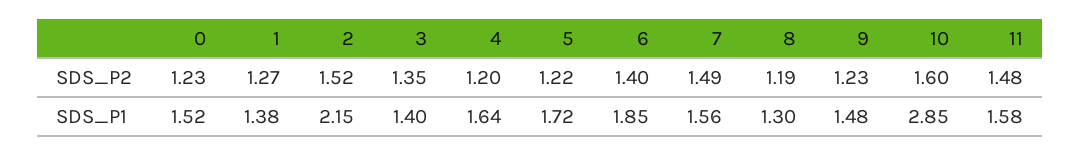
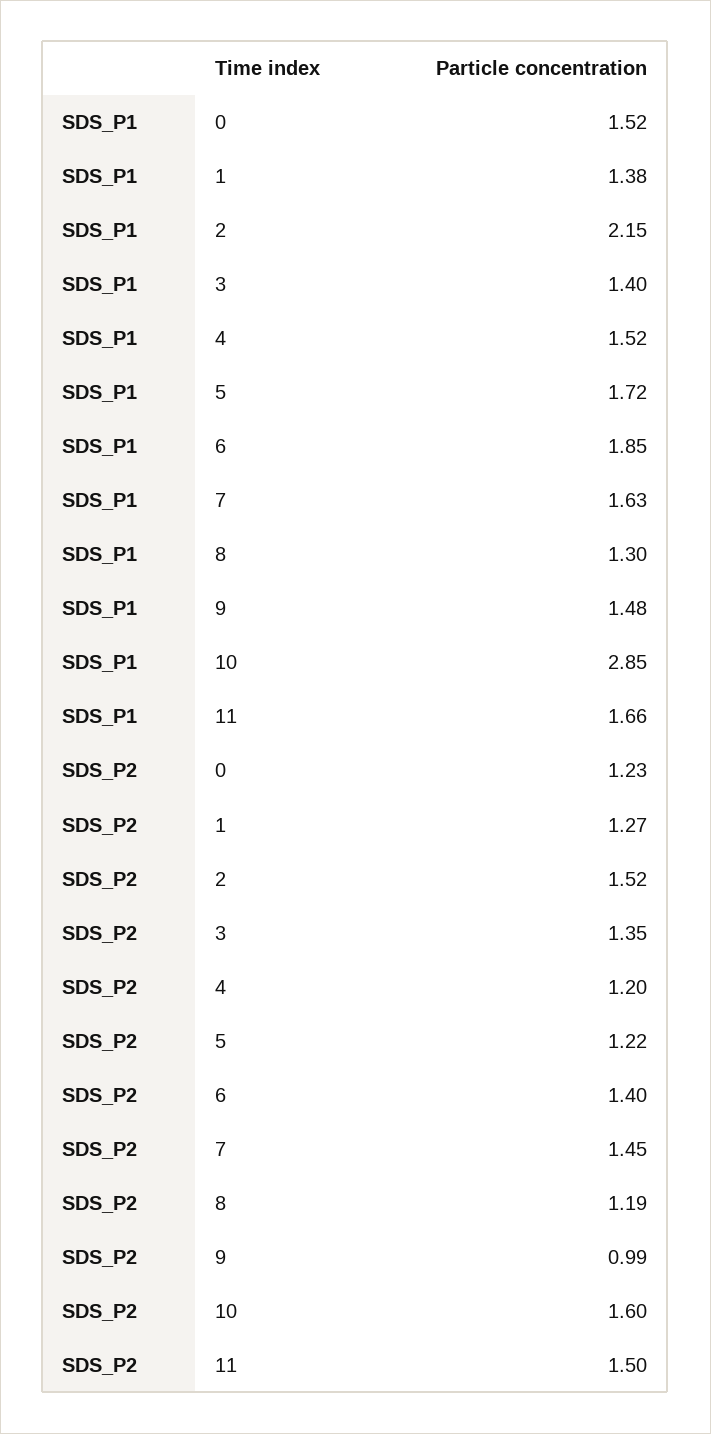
  {
    "0": {
      "SDS_P2": 1.23,
      "SDS_P1": 1.52
    },
    "1": {
      "SDS_P2": 1.27,
      "SDS_P1": 1.38
    },
    "2": {
      "SDS_P2": 1.52,
      "SDS_P1": 2.15
    },
    "3": {
      "SDS_P2": 1.35,
      "SDS_P1": 1.4
    },
    "4": {
      "SDS_P2": 1.2,
-     "SDS_P1": 1.64
+     "SDS_P1": 1.52
    },
    "5": {
      "SDS_P2": 1.22,
      "SDS_P1": 1.72
    },
    "6": {
      "SDS_P2": 1.4,
      "SDS_P1": 1.85
    },
    "7": {
-     "SDS_P2": 1.49,
+     "SDS_P2": 1.45,
-     "SDS_P1": 1.56
+     "SDS_P1": 1.63
    },
    "8": {
      "SDS_P2": 1.19,
      "SDS_P1": 1.3
    },
    "9": {
-     "SDS_P2": 1.23,
+     "SDS_P2": 0.99,
      "SDS_P1": 1.48
    },
    "10": {
      "SDS_P2": 1.6,
      "SDS_P1": 2.85
    },
    "11": {
-     "SDS_P2": 1.48,
+     "SDS_P2": 1.5,
-     "SDS_P1": 1.58
+     "SDS_P1": 1.66
    }
  }

